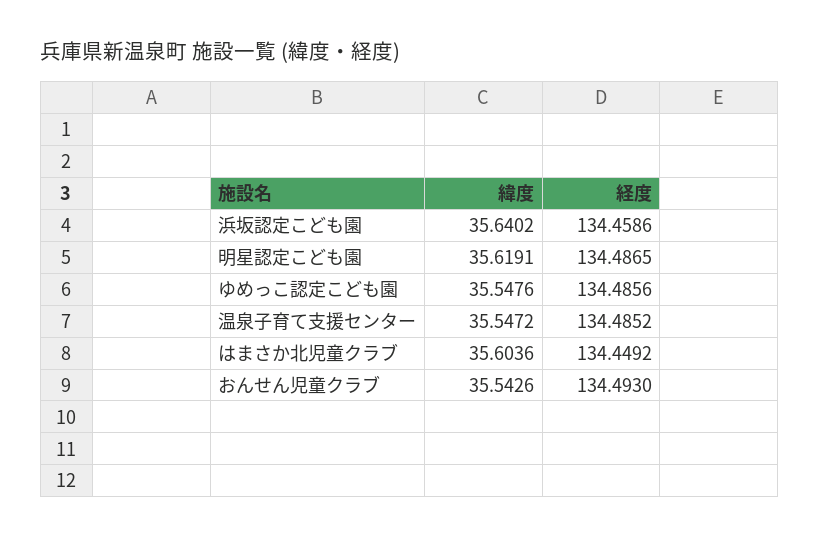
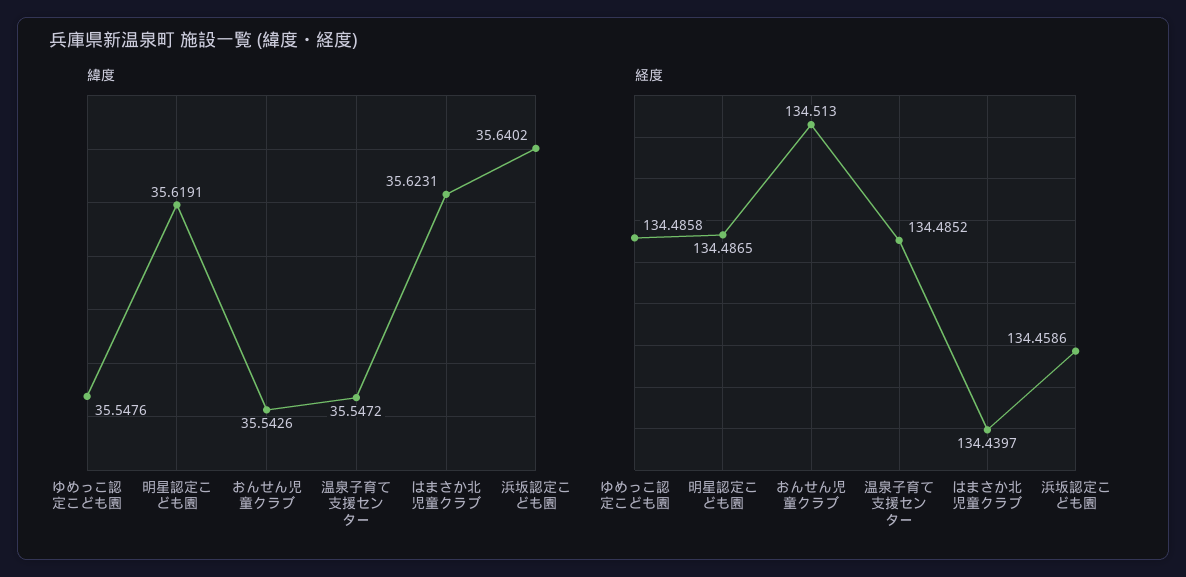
  {
    "緯度": {
      "浜坂認定こども園": 35.6402,
      "明星認定こども園": 35.6191,
      "ゆめっこ認定こども園": 35.5476,
      "温泉子育て支援センター": 35.5472,
-     "はまさか北児童クラブ": 35.6036,
+     "はまさか北児童クラブ": 35.6231,
      "おんせん児童クラブ": 35.5426
    },
    "経度": {
      "浜坂認定こども園": 134.4586,
      "明星認定こども園": 134.4865,
-     "ゆめっこ認定こども園": 134.4856,
+     "ゆめっこ認定こども園": 134.4858,
      "温泉子育て支援センター": 134.4852,
-     "はまさか北児童クラブ": 134.4492,
+     "はまさか北児童クラブ": 134.4397,
-     "おんせん児童クラブ": 134.493
+     "おんせん児童クラブ": 134.513
    }
  }

